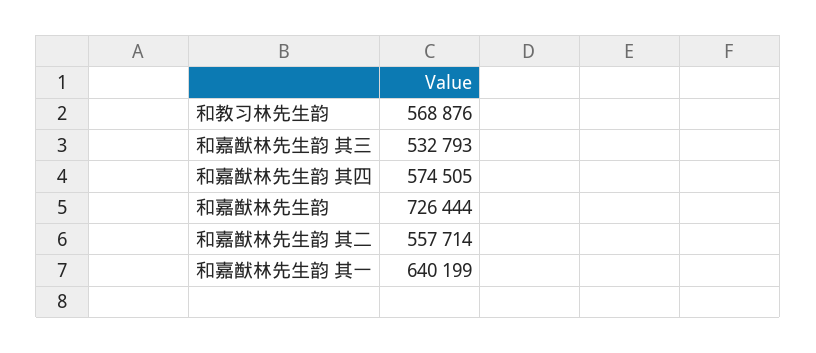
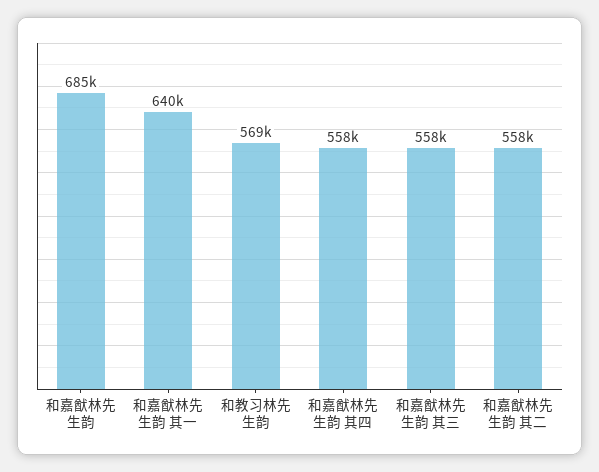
  {
    "和教习林先生韵": 568876,
-   "和嘉猷林先生韵 其三": 532793,
+   "和嘉猷林先生韵 其三": 558000,
-   "和嘉猷林先生韵 其四": 574505,
+   "和嘉猷林先生韵 其四": 558000,
-   "和嘉猷林先生韵": 726444,
+   "和嘉猷林先生韵": 685000,
    "和嘉猷林先生韵 其二": 557714,
    "和嘉猷林先生韵 其一": 640199
  }

